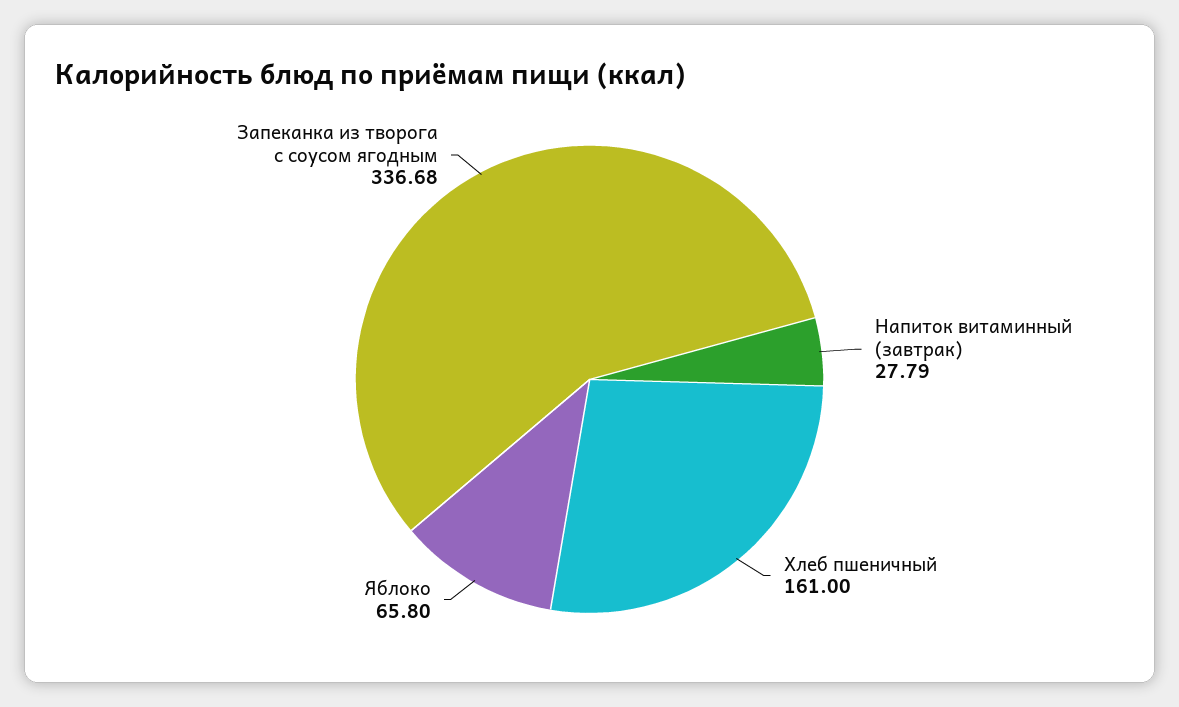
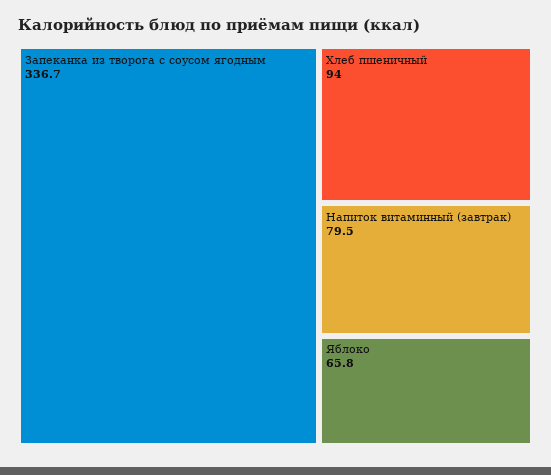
  {
-   "Напиток витаминный (завтрак)": 27.79,
+   "Напиток витаминный (завтрак)": 79.5,
-   "Хлеб пшеничный": 161,
+   "Хлеб пшеничный": 94,
    "Яблоко": 65.8,
    "Запеканка из творога с соусом ягодным": 336.68
  }

